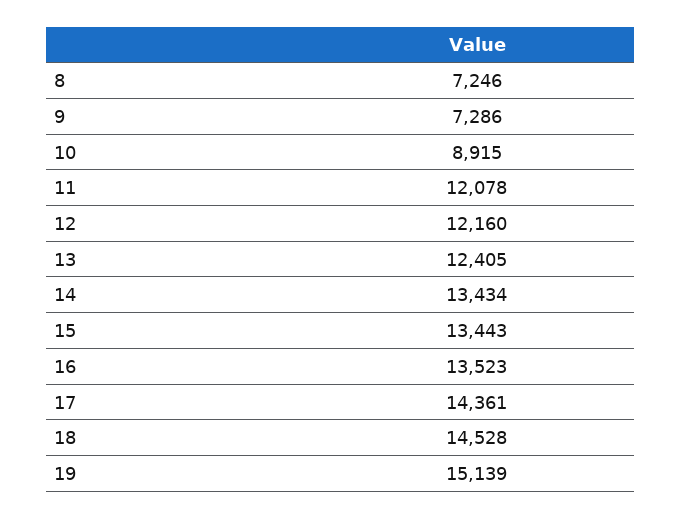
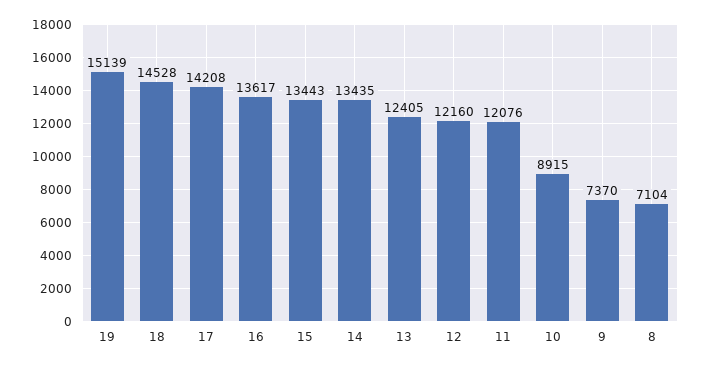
  {
-   "8": 7246,
+   "8": 7104,
-   "9": 7286,
+   "9": 7370,
    "10": 8915,
-   "11": 12078,
+   "11": 12076,
    "12": 12160,
    "13": 12405,
-   "14": 13434,
+   "14": 13435,
    "15": 13443,
-   "16": 13523,
+   "16": 13617,
-   "17": 14361,
+   "17": 14208,
    "18": 14528,
    "19": 15139
  }

